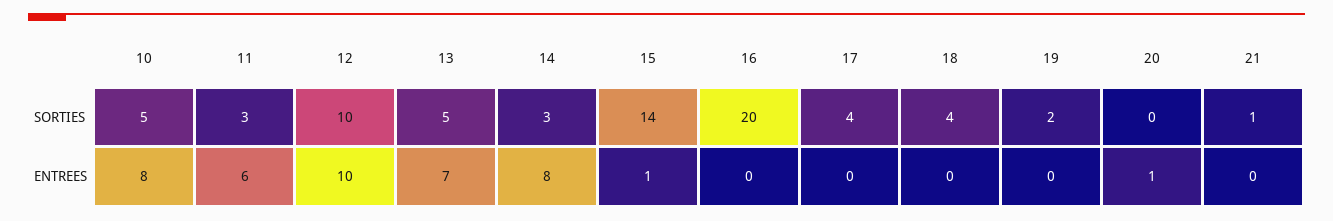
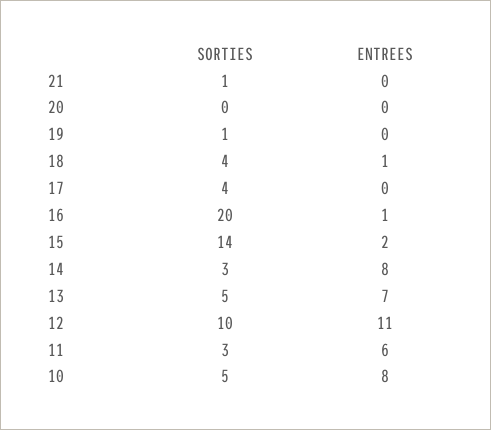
  {
    "10": {
      "SORTIES": 5,
      "ENTREES": 8
    },
    "11": {
      "SORTIES": 3,
      "ENTREES": 6
    },
    "12": {
      "SORTIES": 10,
-     "ENTREES": 10
+     "ENTREES": 11
    },
    "13": {
      "SORTIES": 5,
      "ENTREES": 7
    },
    "14": {
      "SORTIES": 3,
      "ENTREES": 8
    },
    "15": {
      "SORTIES": 14,
-     "ENTREES": 1
+     "ENTREES": 2
    },
    "16": {
      "SORTIES": 20,
-     "ENTREES": 0
+     "ENTREES": 1
    },
    "17": {
      "SORTIES": 4,
      "ENTREES": 0
    },
    "18": {
      "SORTIES": 4,
-     "ENTREES": 0
+     "ENTREES": 1
    },
    "19": {
-     "SORTIES": 2,
+     "SORTIES": 1,
      "ENTREES": 0
    },
    "20": {
      "SORTIES": 0,
-     "ENTREES": 1
+     "ENTREES": 0
    },
    "21": {
      "SORTIES": 1,
      "ENTREES": 0
    }
  }

